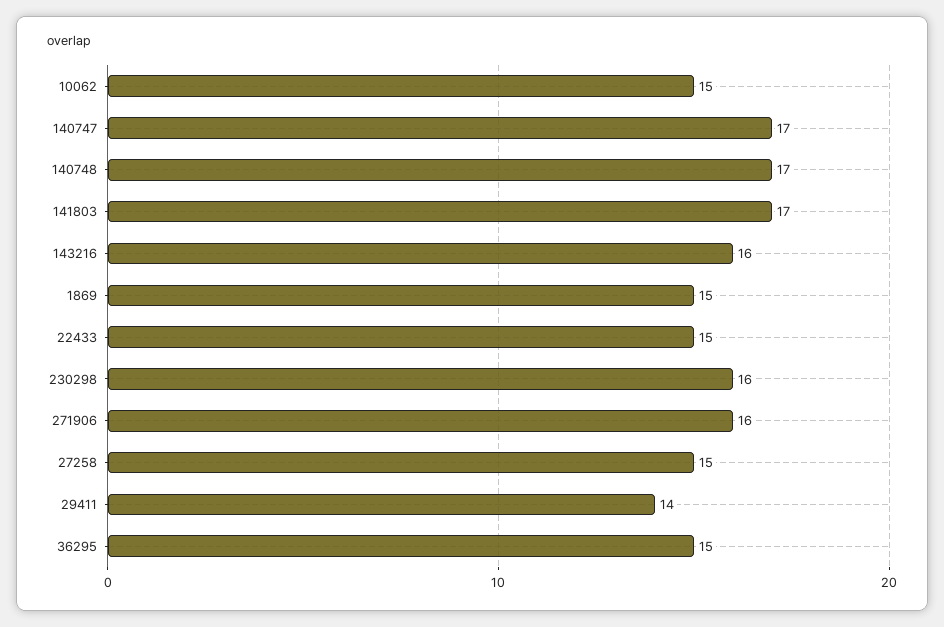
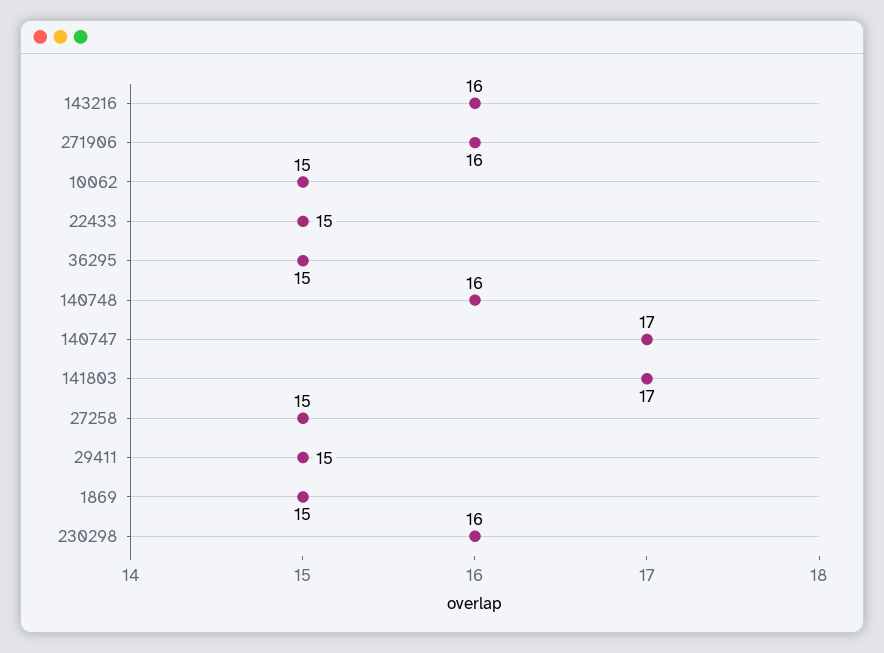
  {
    "10062": 15,
    "140747": 17,
-   "140748": 17,
+   "140748": 16,
    "141803": 17,
    "143216": 16,
    "1869": 15,
    "22433": 15,
    "230298": 16,
    "271906": 16,
    "27258": 15,
-   "29411": 14,
+   "29411": 15,
    "36295": 15
  }

